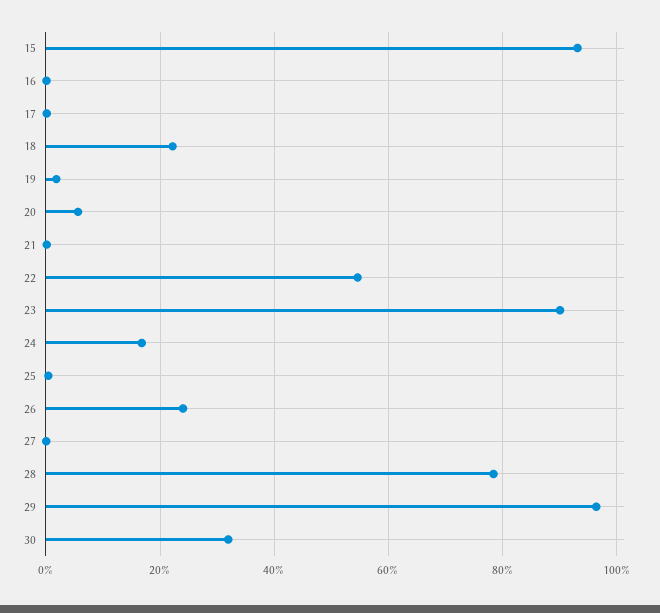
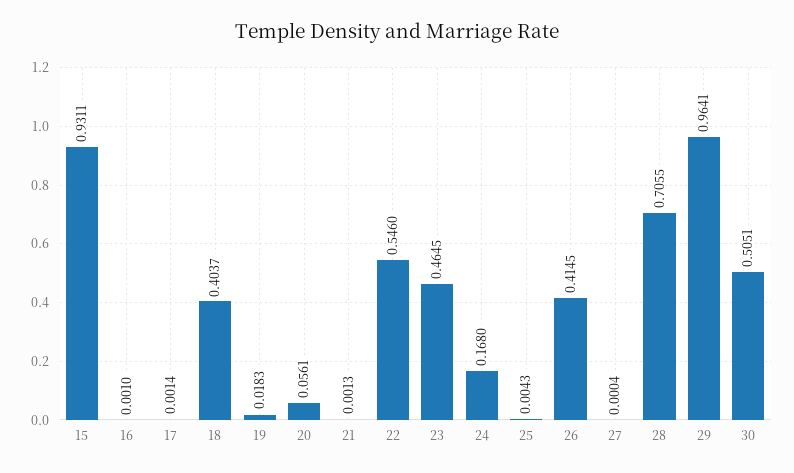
  {
    "15": 0.9311,
    "16": 0.001,
    "17": 0.0014,
-   "18": 0.22,
+   "18": 0.4037,
    "19": 0.0183,
    "20": 0.0561,
    "21": 0.0013,
    "22": 0.546,
-   "23": 0.9,
+   "23": 0.4645,
    "24": 0.168,
    "25": 0.0043,
-   "26": 0.24,
+   "26": 0.4145,
    "27": 0.0004,
-   "28": 0.78,
+   "28": 0.7055,
    "29": 0.9641,
-   "30": 0.32
+   "30": 0.5051
  }

